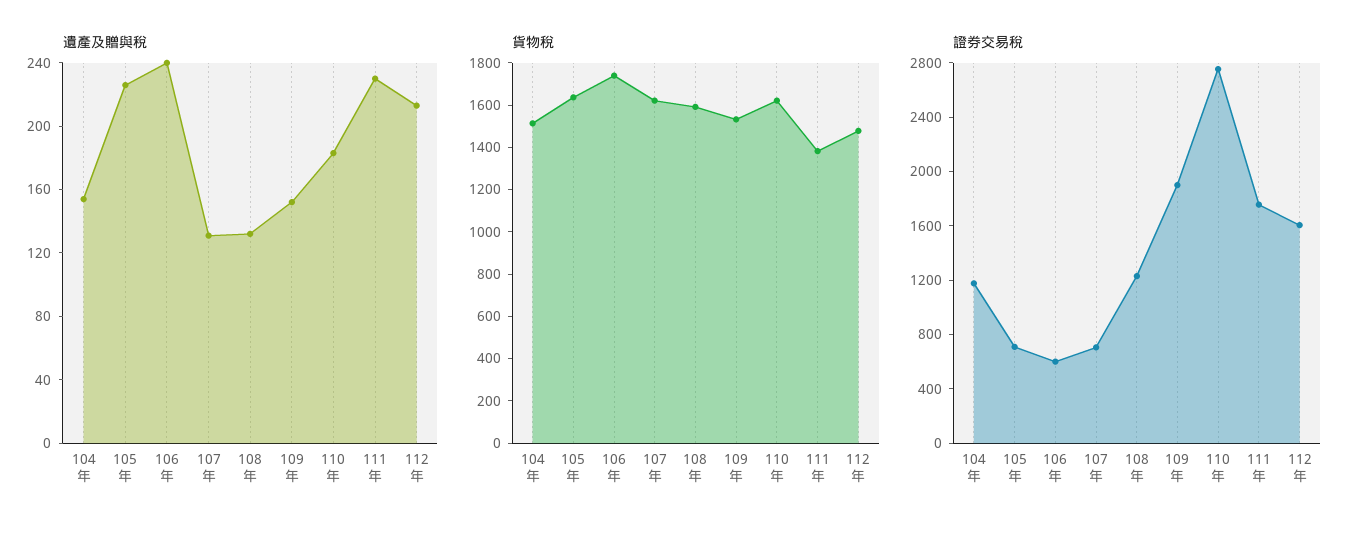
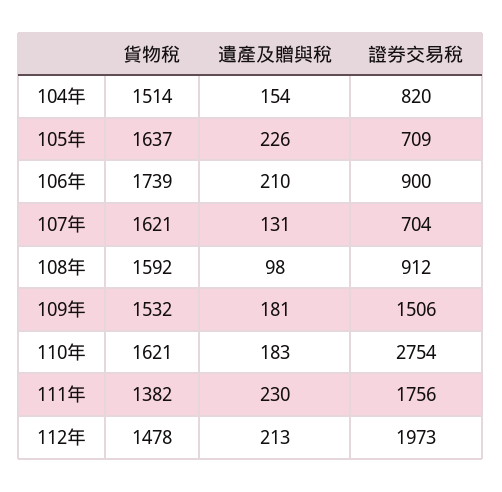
  {
    "遺產及贈與稅": {
      "104年": 154,
      "105年": 226,
-     "106年": 240,
+     "106年": 210,
      "107年": 131,
-     "108年": 130,
+     "108年": 98,
-     "109年": 150,
+     "109年": 181,
      "110年": 183,
      "111年": 230,
      "112年": 213
    },
    "貨物稅": {
      "104年": 1514,
      "105年": 1637,
      "106年": 1739,
      "107年": 1621,
      "108年": 1592,
      "109年": 1532,
      "110年": 1621,
      "111年": 1382,
      "112年": 1478
    },
    "證券交易稅": {
-     "104年": 1200,
+     "104年": 820,
      "105年": 709,
-     "106年": 600,
+     "106年": 900,
      "107年": 704,
-     "108年": 1200,
+     "108年": 912,
-     "109年": 1900,
+     "109年": 1506,
      "110年": 2754,
      "111年": 1756,
-     "112年": 1600
+     "112年": 1973
    }
  }

